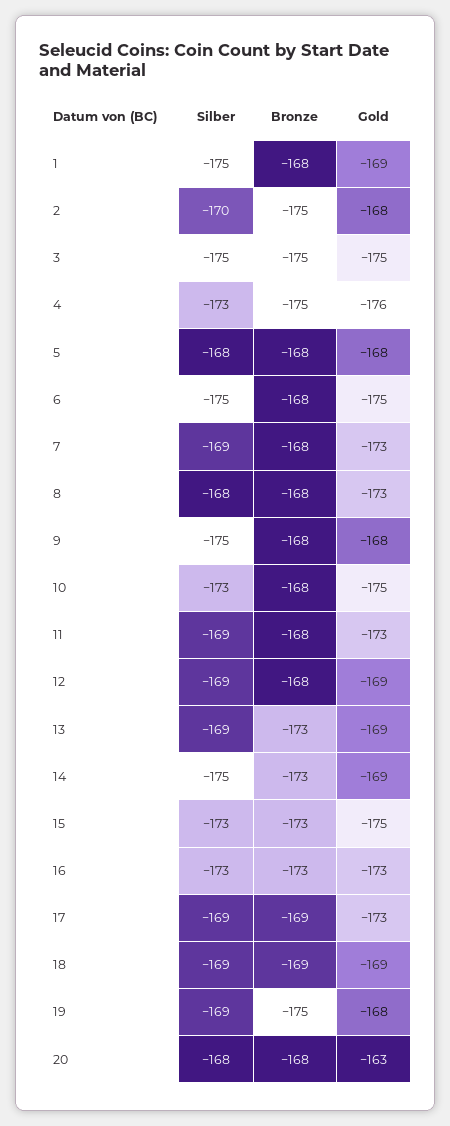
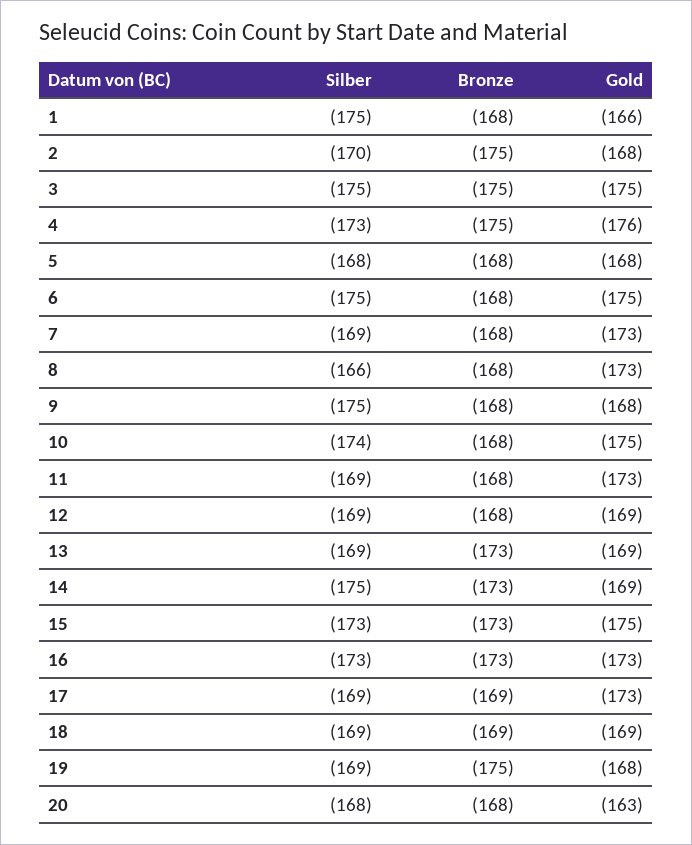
  {
    "Silber": {
      "1": -175,
      "2": -170,
      "3": -175,
      "4": -173,
      "5": -168,
      "6": -175,
      "7": -169,
-     "8": -168,
+     "8": -166,
      "9": -175,
-     "10": -173,
+     "10": -174,
      "11": -169,
      "12": -169,
      "13": -169,
      "14": -175,
      "15": -173,
      "16": -173,
      "17": -169,
      "18": -169,
      "19": -169,
      "20": -168
    },
    "Bronze": {
      "1": -168,
      "2": -175,
      "3": -175,
      "4": -175,
      "5": -168,
      "6": -168,
      "7": -168,
      "8": -168,
      "9": -168,
      "10": -168,
      "11": -168,
      "12": -168,
      "13": -173,
      "14": -173,
      "15": -173,
      "16": -173,
      "17": -169,
      "18": -169,
      "19": -175,
      "20": -168
    },
    "Gold": {
-     "1": -169,
+     "1": -166,
      "2": -168,
      "3": -175,
      "4": -176,
      "5": -168,
      "6": -175,
      "7": -173,
      "8": -173,
      "9": -168,
      "10": -175,
      "11": -173,
      "12": -169,
      "13": -169,
      "14": -169,
      "15": -175,
      "16": -173,
      "17": -173,
      "18": -169,
      "19": -168,
      "20": -163
    }
  }

